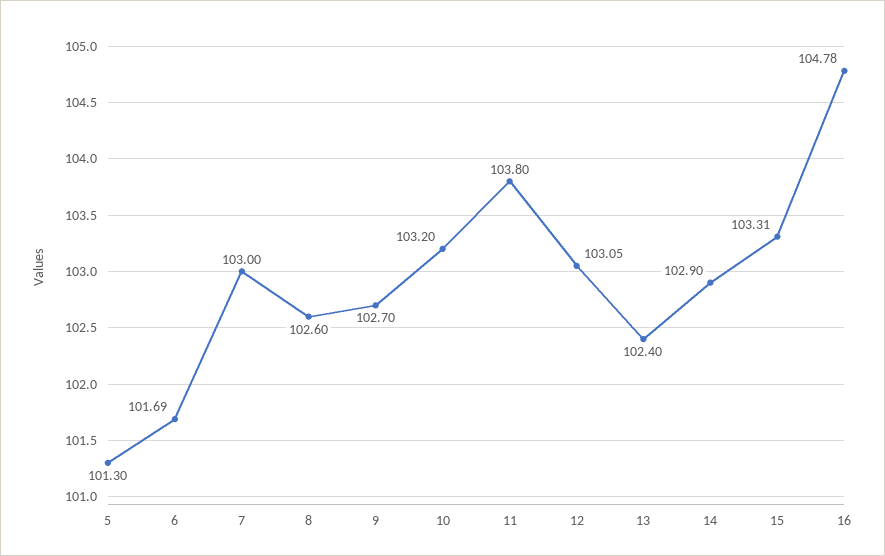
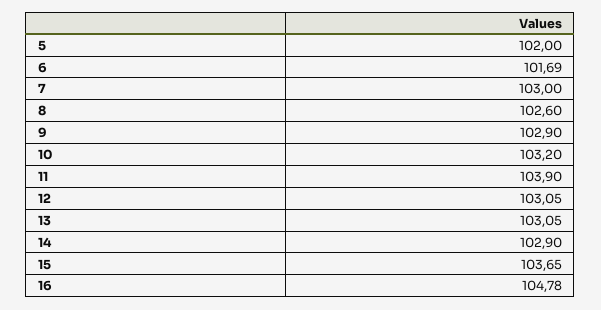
  {
-   "5": 101.3,
+   "5": 102,
    "6": 101.69,
    "7": 103,
    "8": 102.6,
-   "9": 102.7,
+   "9": 102.9,
    "10": 103.2,
-   "11": 103.8,
+   "11": 103.9,
    "12": 103.05,
-   "13": 102.4,
+   "13": 103.05,
    "14": 102.9,
-   "15": 103.31,
+   "15": 103.65,
    "16": 104.78
  }

